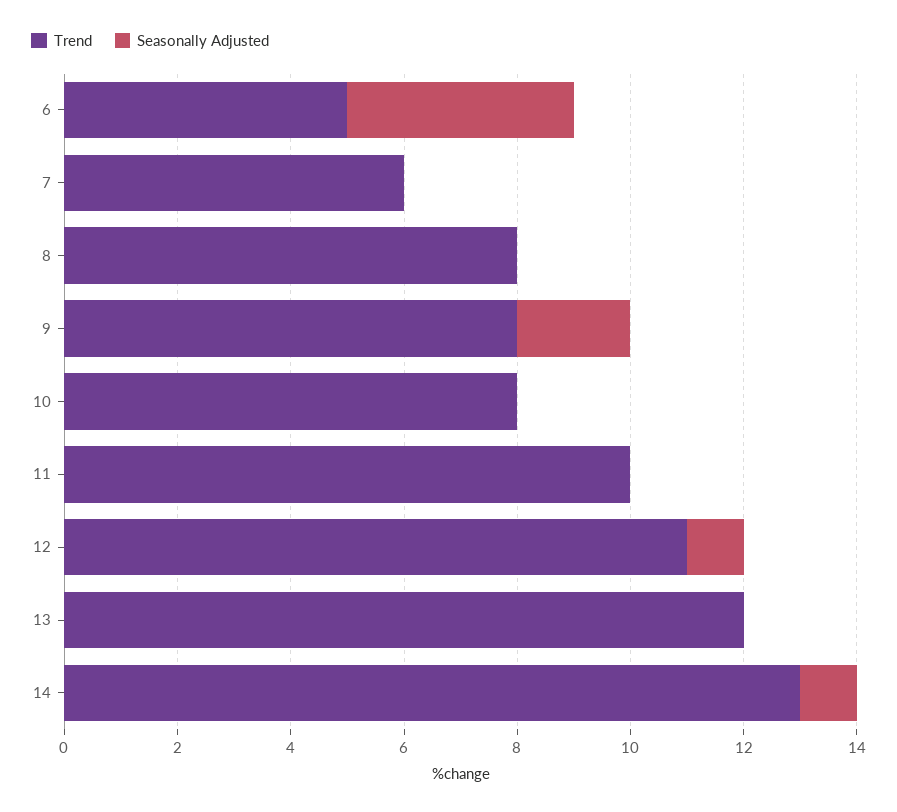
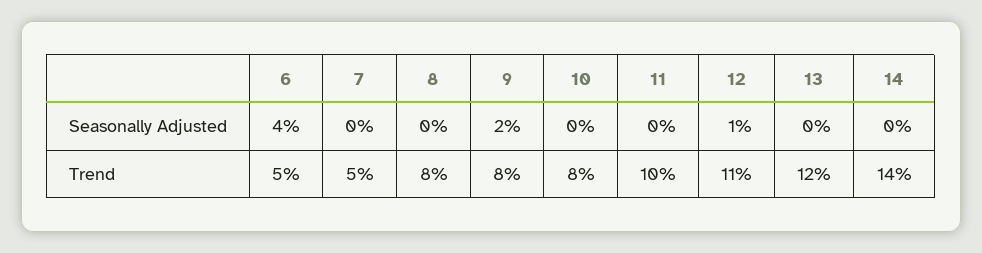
  {
    "Trend": {
      "6": 5,
-     "7": 6,
+     "7": 5,
      "8": 8,
      "9": 8,
      "10": 8,
      "11": 10,
      "12": 11,
      "13": 12,
-     "14": 13
+     "14": 14
    },
    "Seasonally Adjusted": {
      "6": 4,
      "7": 0,
      "8": 0,
      "9": 2,
      "10": 0,
      "11": 0,
      "12": 1,
      "13": 0,
-     "14": 1
+     "14": 0
    }
  }

